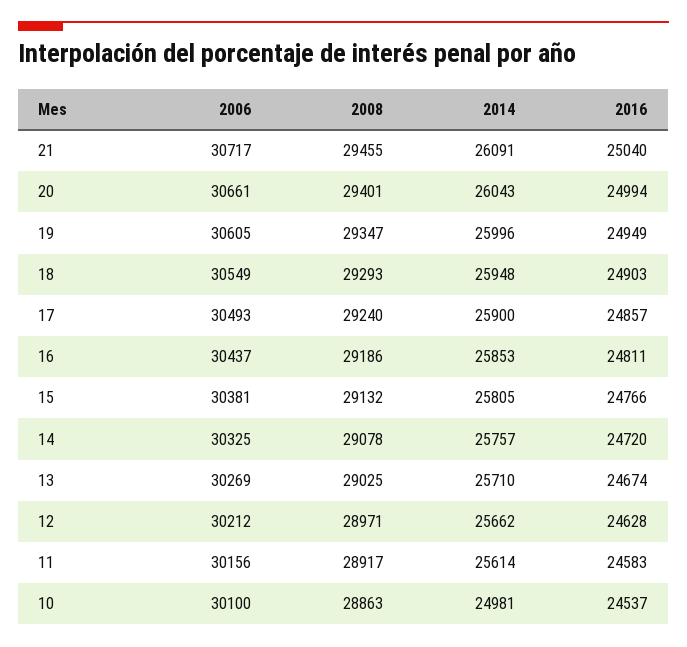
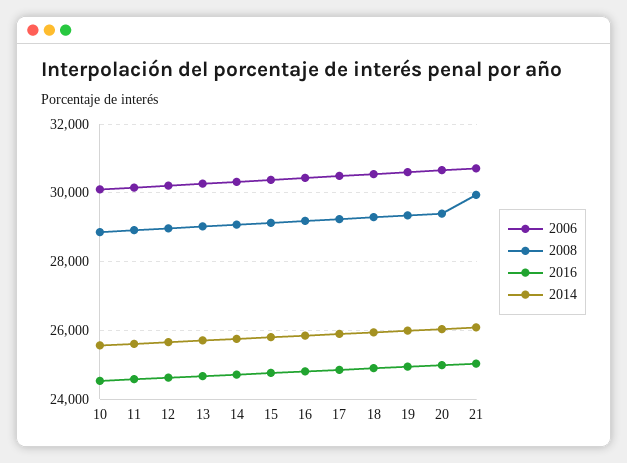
  {
    "2006": {
      "21": 30717,
      "20": 30661,
      "19": 30605,
      "18": 30549,
      "17": 30493,
      "16": 30437,
      "15": 30381,
      "14": 30325,
      "13": 30269,
      "12": 30212,
      "11": 30156,
      "10": 30100
    },
    "2008": {
-     "21": 29455,
+     "21": 30000,
      "20": 29401,
      "19": 29347,
      "18": 29293,
      "17": 29240,
      "16": 29186,
      "15": 29132,
      "14": 29078,
      "13": 29025,
      "12": 28971,
      "11": 28917,
      "10": 28863
    },
    "2014": {
      "21": 26091,
      "20": 26043,
      "19": 25996,
      "18": 25948,
      "17": 25900,
      "16": 25853,
      "15": 25805,
      "14": 25757,
      "13": 25710,
      "12": 25662,
      "11": 25614,
-     "10": 24981
+     "10": 25600
    },
    "2016": {
      "21": 25040,
      "20": 24994,
      "19": 24949,
      "18": 24903,
      "17": 24857,
      "16": 24811,
      "15": 24766,
      "14": 24720,
      "13": 24674,
      "12": 24628,
      "11": 24583,
      "10": 24537
    }
  }

